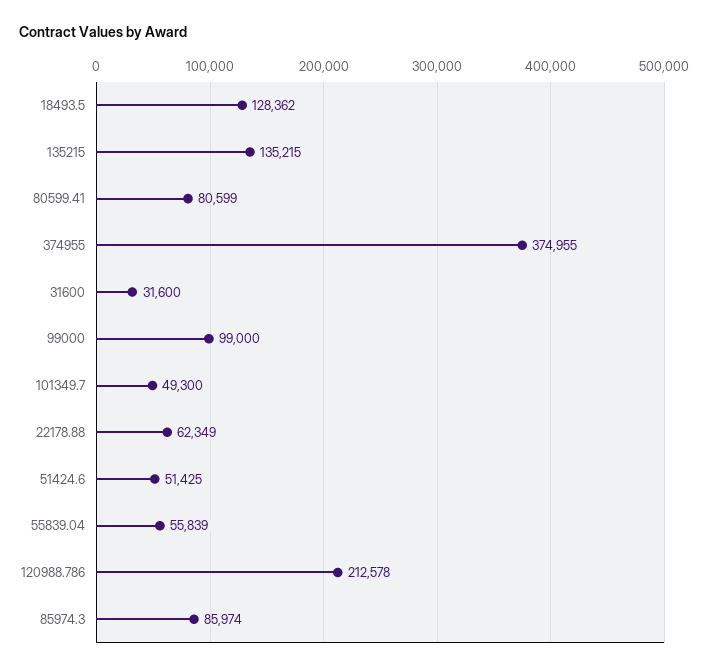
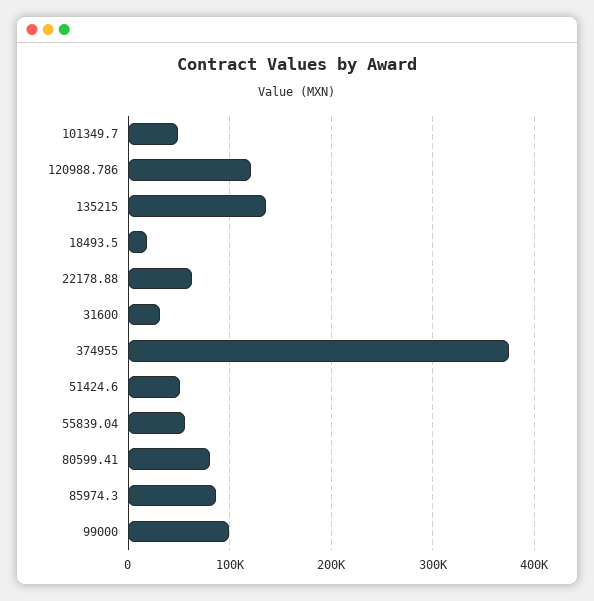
  {
-   "18493.5": 128362,
+   "18493.5": 20000,
    "135215": 135215,
    "80599.41": 80599,
    "374955": 374955,
    "31600": 31600,
    "99000": 99000,
    "101349.7": 49300,
    "22178.88": 62349,
    "51424.6": 51425,
    "55839.04": 55839,
-   "120988.786": 212578,
+   "120988.786": 120000,
    "85974.3": 85974
  }

